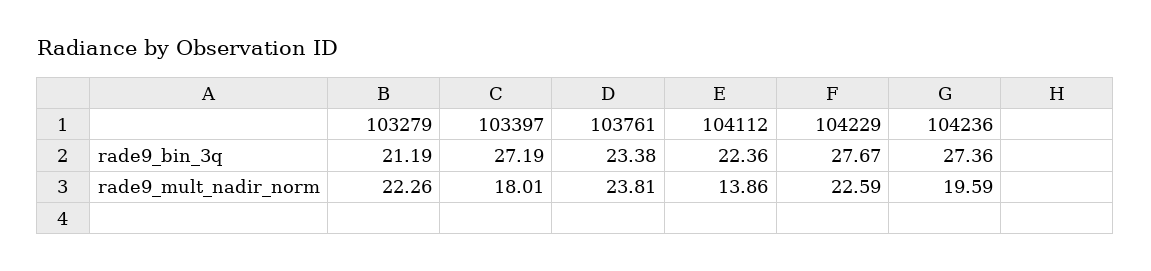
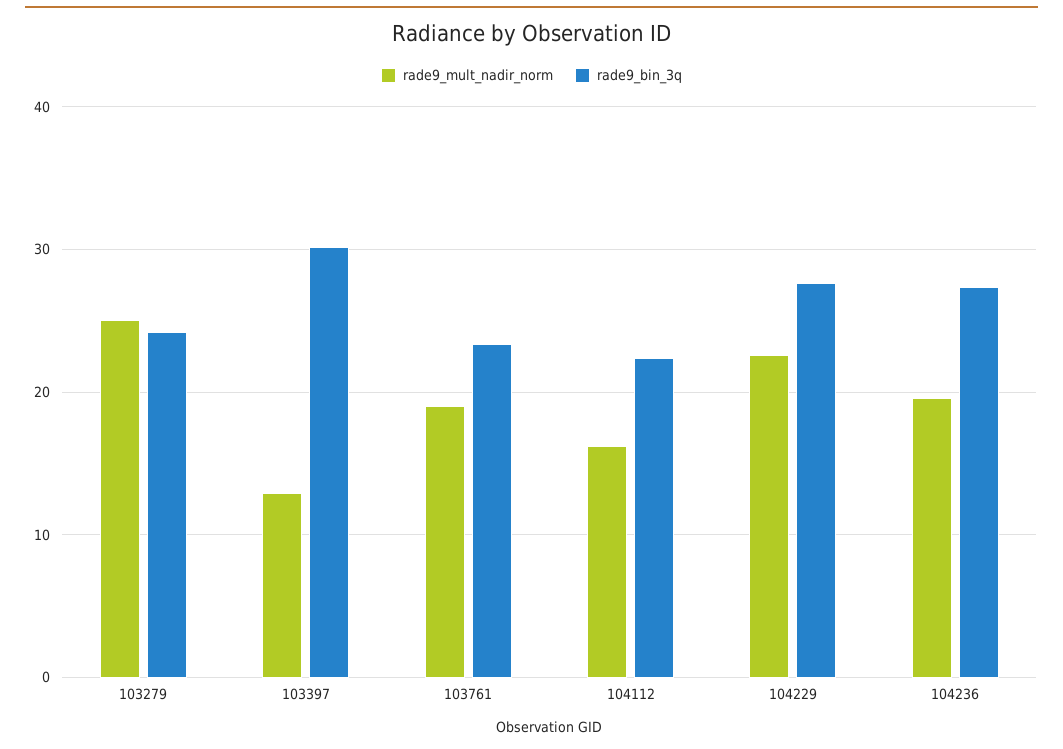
  {
    "rade9_bin_3q": {
-     "103279": 21.19,
+     "103279": 24,
-     "103397": 27.19,
+     "103397": 30,
      "103761": 23.38,
      "104112": 22.36,
      "104229": 27.67,
      "104236": 27.36
    },
    "rade9_mult_nadir_norm": {
-     "103279": 22.26,
+     "103279": 25,
-     "103397": 18.01,
+     "103397": 13,
-     "103761": 23.81,
+     "103761": 19,
-     "104112": 13.86,
+     "104112": 16,
      "104229": 22.59,
      "104236": 19.59
    }
  }

